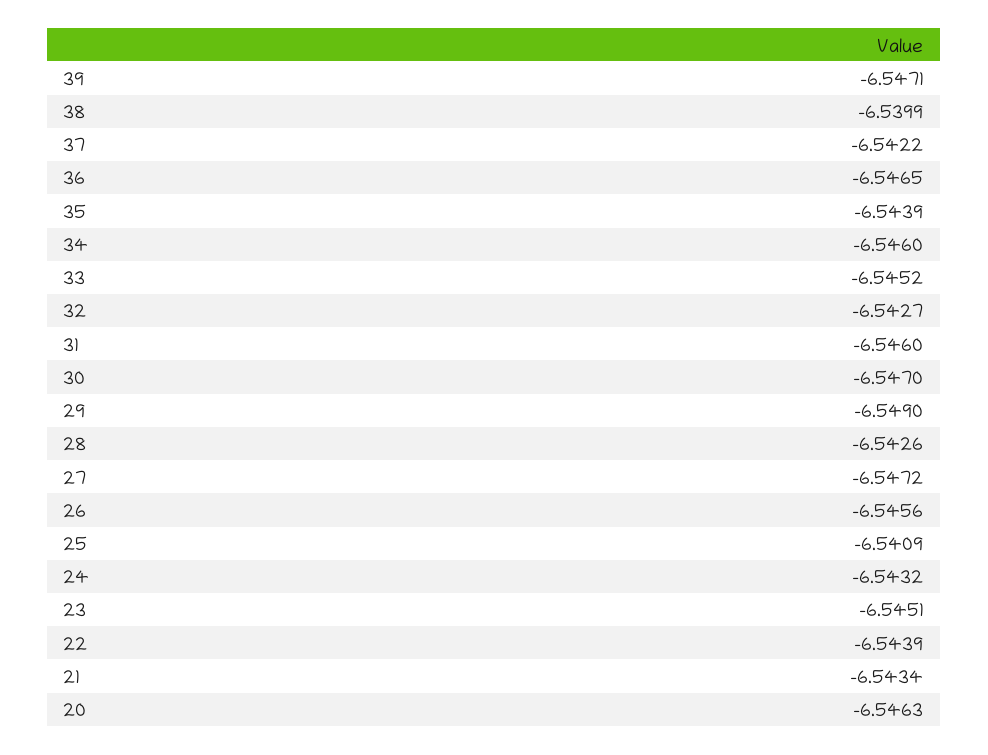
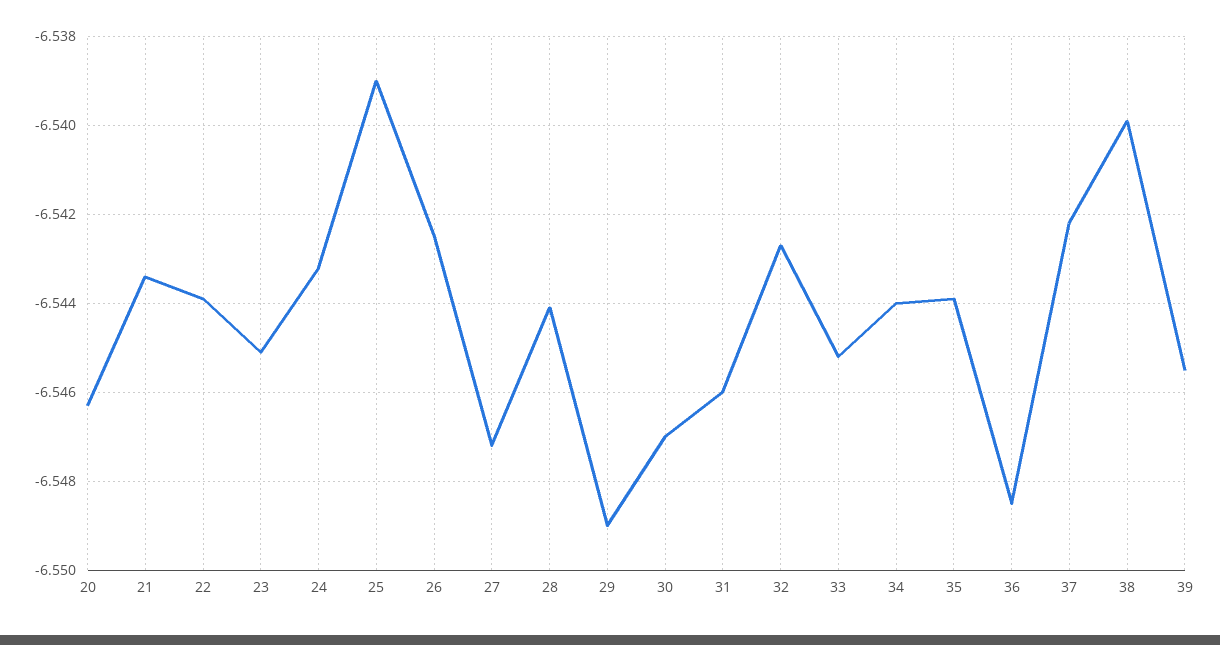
  {
-   "39": -6.5471,
+   "39": -6.5455,
    "38": -6.5399,
    "37": -6.5422,
-   "36": -6.5465,
+   "36": -6.5485,
    "35": -6.5439,
-   "34": -6.546,
+   "34": -6.544,
    "33": -6.5452,
    "32": -6.5427,
    "31": -6.546,
    "30": -6.547,
    "29": -6.549,
-   "28": -6.5426,
+   "28": -6.544,
    "27": -6.5472,
-   "26": -6.5456,
+   "26": -6.5425,
-   "25": -6.5409,
+   "25": -6.539,
    "24": -6.5432,
    "23": -6.5451,
    "22": -6.5439,
    "21": -6.5434,
    "20": -6.5463
  }

